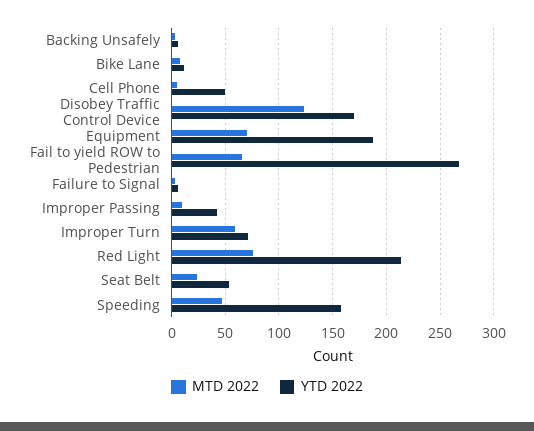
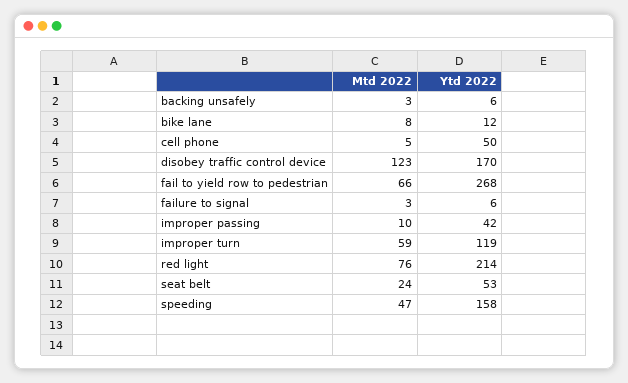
  {
    "MTD 2022": {
      "Backing Unsafely": 3,
      "Bike Lane": 8,
      "Cell Phone": 5,
      "Disobey Traffic Control Device": 123,
-     "Equipment": 70,
      "Fail to yield ROW to Pedestrian": 66,
      "Failure to Signal": 3,
      "Improper Passing": 10,
      "Improper Turn": 59,
      "Red Light": 76,
      "Seat Belt": 24,
      "Speeding": 47
    },
    "YTD 2022": {
      "Backing Unsafely": 6,
      "Bike Lane": 12,
      "Cell Phone": 50,
      "Disobey Traffic Control Device": 170,
-     "Equipment": 190,
      "Fail to yield ROW to Pedestrian": 268,
      "Failure to Signal": 6,
      "Improper Passing": 42,
-     "Improper Turn": 70,
+     "Improper Turn": 119,
      "Red Light": 214,
      "Seat Belt": 53,
      "Speeding": 158
    }
  }

